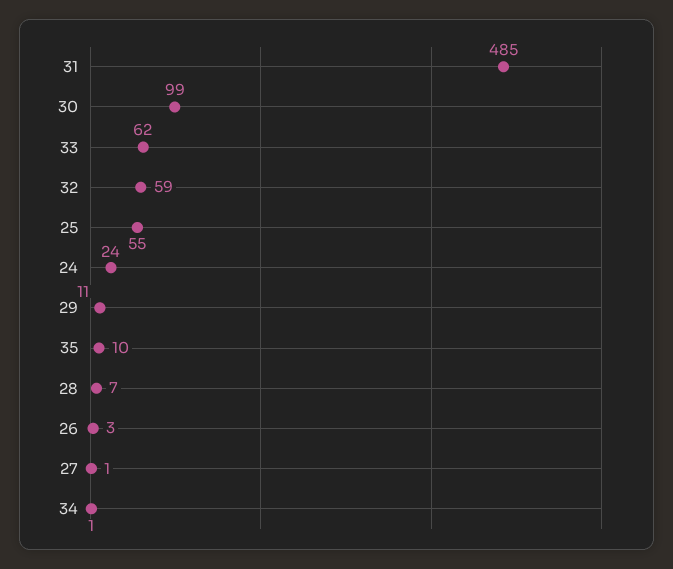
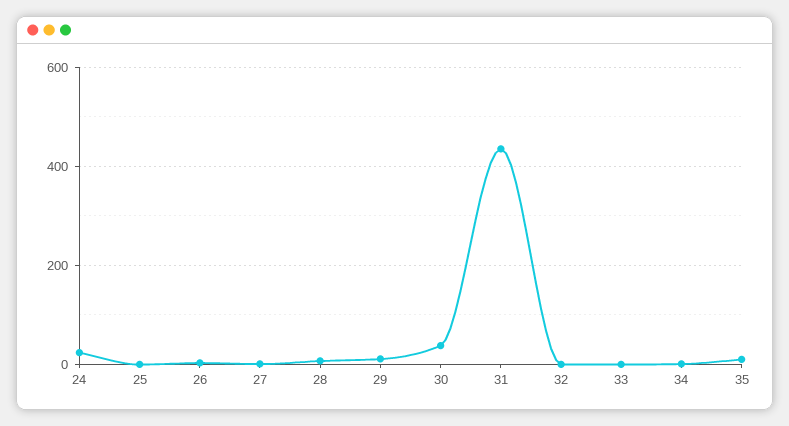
  {
-   "31": 485,
+   "31": 440,
-   "30": 99,
+   "30": 40,
-   "33": 62,
+   "33": 0,
-   "32": 59,
+   "32": 0,
-   "25": 55,
+   "25": 0,
    "24": 24,
    "29": 11,
    "35": 10,
    "28": 7,
    "26": 3,
    "27": 1,
    "34": 1
  }

